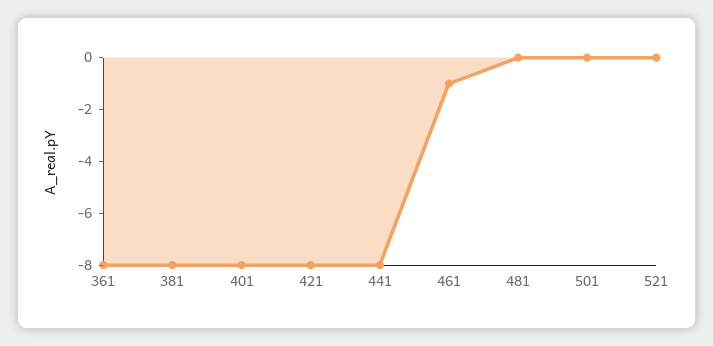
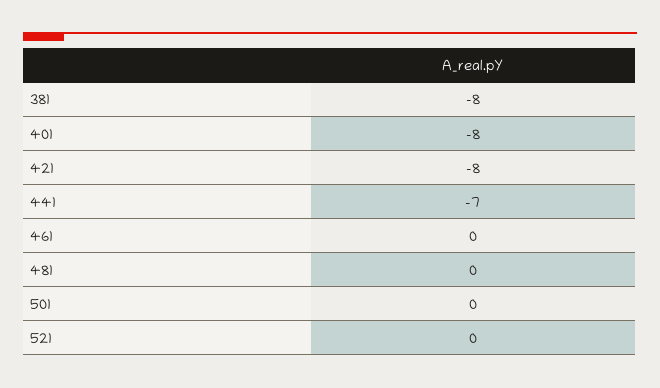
  {
-   "361": -8,
    "381": -8,
    "401": -8,
    "421": -8,
-   "441": -8,
+   "441": -7,
-   "461": -1,
+   "461": 0,
    "481": 0,
    "501": 0,
    "521": 0
  }

